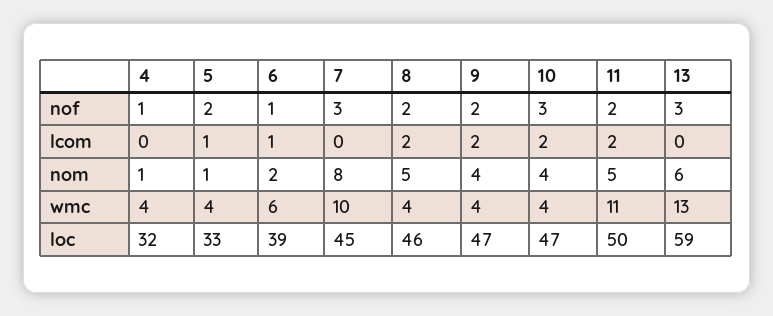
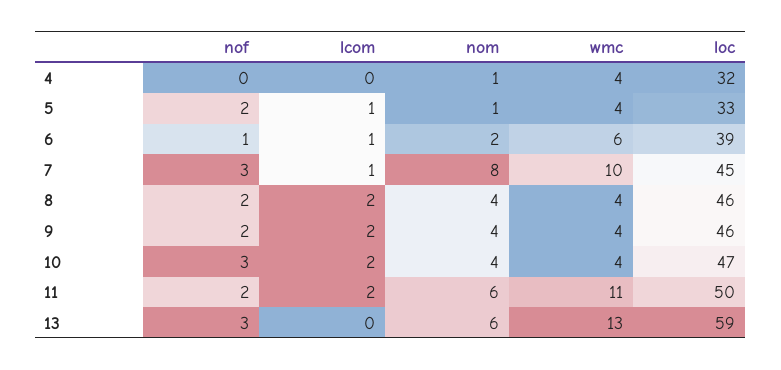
  {
    "4": {
-     "nof": 1,
+     "nof": 0,
      "lcom": 0,
      "nom": 1,
      "wmc": 4,
      "loc": 32
    },
    "5": {
      "nof": 2,
      "lcom": 1,
      "nom": 1,
      "wmc": 4,
      "loc": 33
    },
    "6": {
      "nof": 1,
      "lcom": 1,
      "nom": 2,
      "wmc": 6,
      "loc": 39
    },
    "7": {
      "nof": 3,
-     "lcom": 0,
+     "lcom": 1,
      "nom": 8,
      "wmc": 10,
      "loc": 45
    },
    "8": {
      "nof": 2,
      "lcom": 2,
-     "nom": 5,
+     "nom": 4,
      "wmc": 4,
      "loc": 46
    },
    "9": {
      "nof": 2,
      "lcom": 2,
      "nom": 4,
      "wmc": 4,
-     "loc": 47
+     "loc": 46
    },
    "10": {
      "nof": 3,
      "lcom": 2,
      "nom": 4,
      "wmc": 4,
      "loc": 47
    },
    "11": {
      "nof": 2,
      "lcom": 2,
-     "nom": 5,
+     "nom": 6,
      "wmc": 11,
      "loc": 50
    },
    "13": {
      "nof": 3,
      "lcom": 0,
      "nom": 6,
      "wmc": 13,
      "loc": 59
    }
  }

